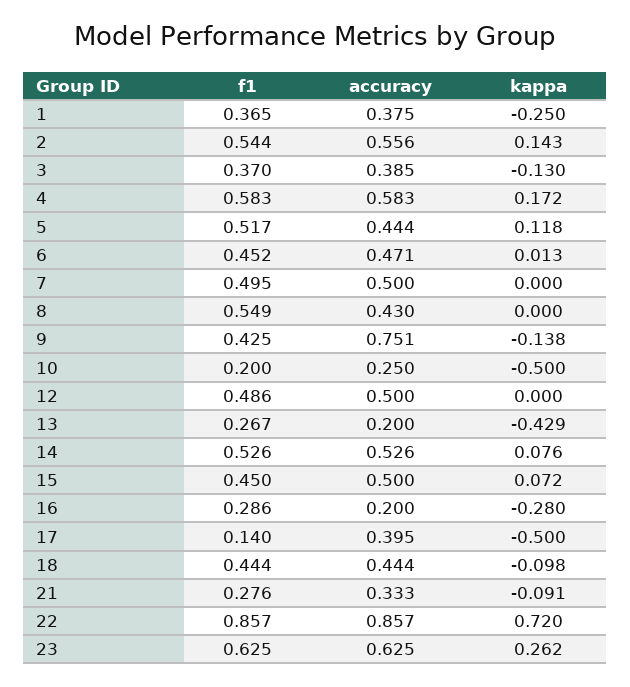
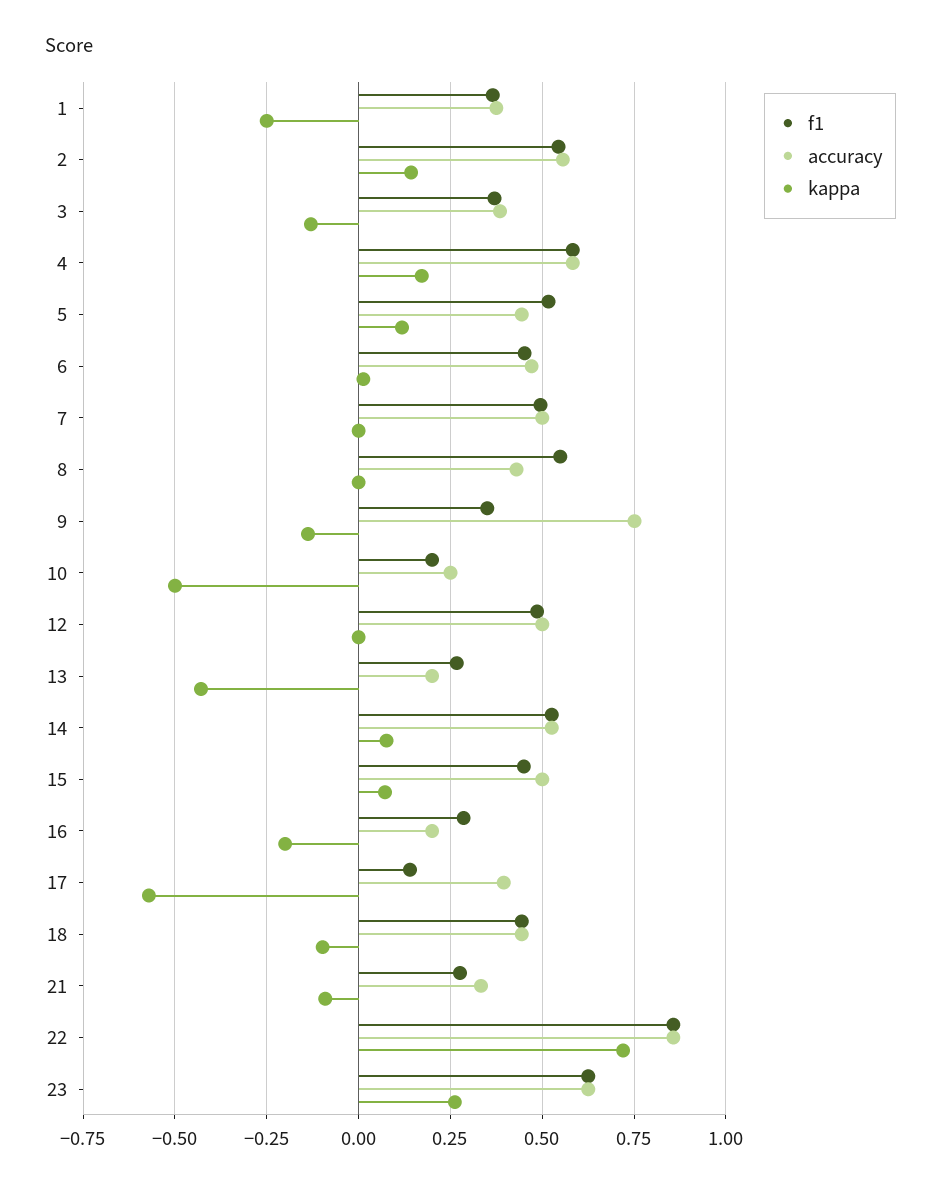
  {
    "f1": {
      "1": 0.365,
      "2": 0.544,
      "3": 0.37,
      "4": 0.583,
      "5": 0.517,
      "6": 0.452,
      "7": 0.495,
      "8": 0.549,
-     "9": 0.425,
+     "9": 0.35,
      "10": 0.2,
      "12": 0.486,
      "13": 0.267,
      "14": 0.526,
      "15": 0.45,
      "16": 0.286,
      "17": 0.14,
      "18": 0.444,
      "21": 0.276,
      "22": 0.857,
      "23": 0.625
    },
    "accuracy": {
      "1": 0.375,
      "2": 0.556,
      "3": 0.385,
      "4": 0.583,
      "5": 0.444,
      "6": 0.471,
      "7": 0.5,
      "8": 0.43,
      "9": 0.751,
      "10": 0.25,
      "12": 0.5,
      "13": 0.2,
      "14": 0.526,
      "15": 0.5,
      "16": 0.2,
      "17": 0.395,
      "18": 0.444,
      "21": 0.333,
      "22": 0.857,
      "23": 0.625
    },
    "kappa": {
      "1": -0.25,
      "2": 0.143,
      "3": -0.13,
      "4": 0.172,
      "5": 0.118,
      "6": 0.013,
      "7": 0,
      "8": 0,
      "9": -0.138,
      "10": -0.5,
      "12": 0,
      "13": -0.429,
      "14": 0.076,
      "15": 0.072,
-     "16": -0.28,
+     "16": -0.2,
-     "17": -0.5,
+     "17": -0.575,
      "18": -0.098,
      "21": -0.091,
      "22": 0.72,
      "23": 0.262
    }
  }

